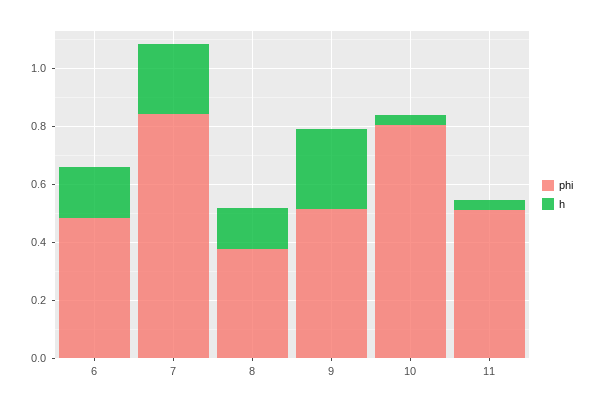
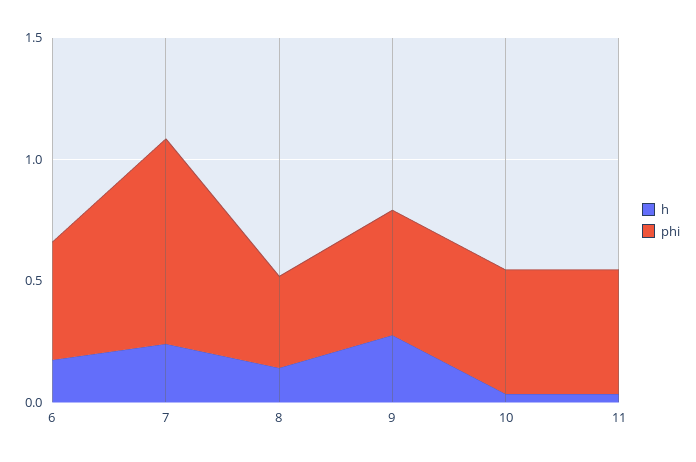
  {
    "phi": {
      "6": 0.5,
      "7": 0.85,
      "8": 0.4,
      "9": 0.5,
-     "10": 0.8,
+     "10": 0.5,
      "11": 0.5
    },
    "h": {
      "6": 0.15,
      "7": 0.25,
      "8": 0.15,
      "9": 0.3,
      "10": 0.05,
      "11": 0.05
    }
  }

